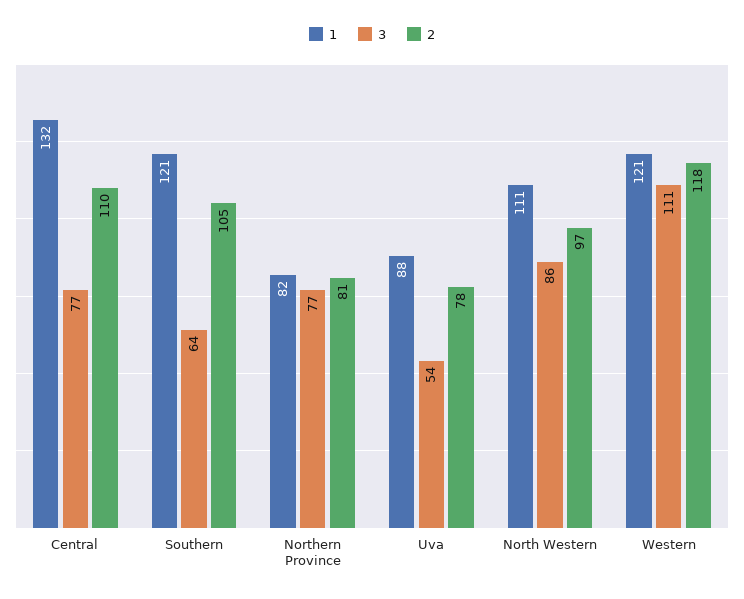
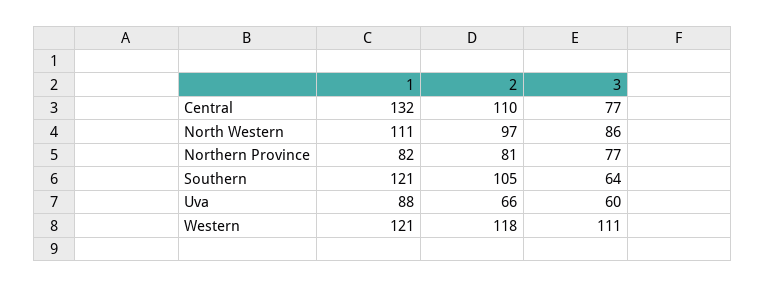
  {
    "1": {
      "Central": 132,
      "Southern": 121,
      "Northern Province": 82,
      "Uva": 88,
      "North Western": 111,
      "Western": 121
    },
    "3": {
      "Central": 77,
      "Southern": 64,
      "Northern Province": 77,
-     "Uva": 54,
+     "Uva": 60,
      "North Western": 86,
      "Western": 111
    },
    "2": {
      "Central": 110,
      "Southern": 105,
      "Northern Province": 81,
-     "Uva": 78,
+     "Uva": 66,
      "North Western": 97,
      "Western": 118
    }
  }

